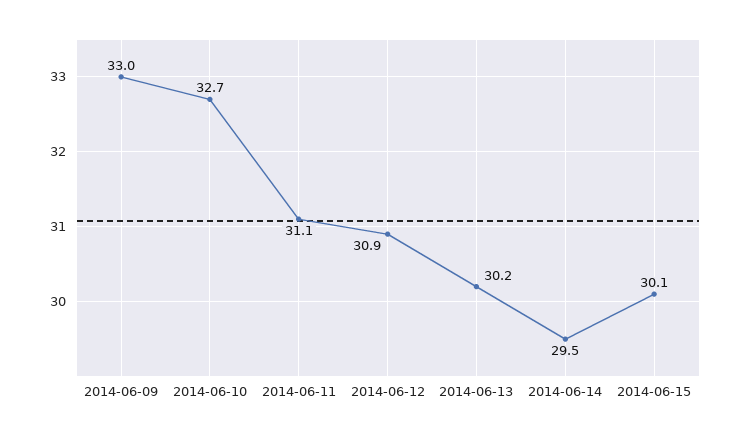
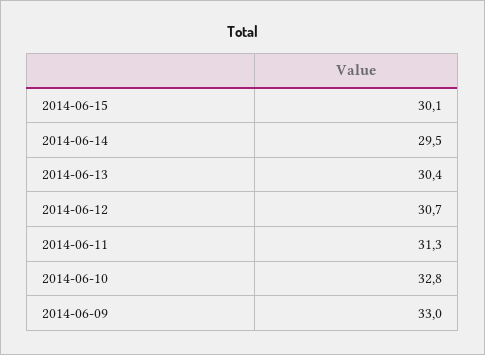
  {
    "2014-06-09": 33,
-   "2014-06-10": 32.7,
+   "2014-06-10": 32.8,
-   "2014-06-11": 31.1,
+   "2014-06-11": 31.3,
-   "2014-06-12": 30.9,
+   "2014-06-12": 30.7,
-   "2014-06-13": 30.2,
+   "2014-06-13": 30.4,
    "2014-06-14": 29.5,
    "2014-06-15": 30.1
  }

